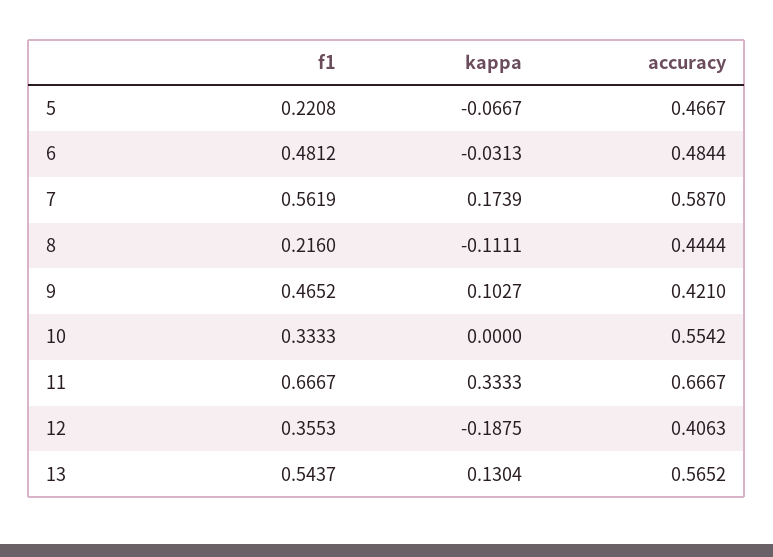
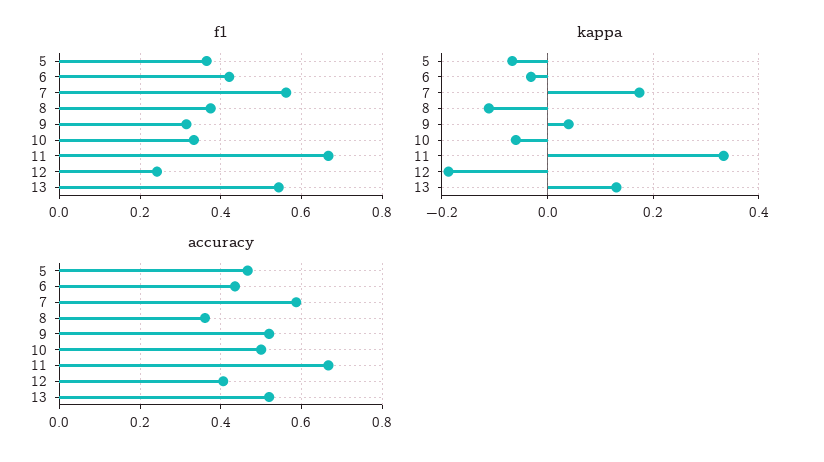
  {
    "f1": {
-     "5": 0.2208,
+     "5": 0.36,
-     "6": 0.4812,
+     "6": 0.42,
      "7": 0.5619,
-     "8": 0.216,
+     "8": 0.38,
-     "9": 0.4652,
+     "9": 0.32,
      "10": 0.3333,
      "11": 0.6667,
-     "12": 0.3553,
+     "12": 0.24,
      "13": 0.5437
    },
    "kappa": {
      "5": -0.0667,
      "6": -0.0313,
      "7": 0.1739,
      "8": -0.1111,
-     "9": 0.1027,
+     "9": 0.04,
-     "10": 0,
+     "10": -0.06,
      "11": 0.3333,
      "12": -0.1875,
      "13": 0.1304
    },
    "accuracy": {
      "5": 0.4667,
-     "6": 0.4844,
+     "6": 0.44,
      "7": 0.587,
-     "8": 0.4444,
+     "8": 0.36,
-     "9": 0.421,
+     "9": 0.52,
-     "10": 0.5542,
+     "10": 0.5,
      "11": 0.6667,
      "12": 0.4063,
-     "13": 0.5652
+     "13": 0.52
    }
  }

